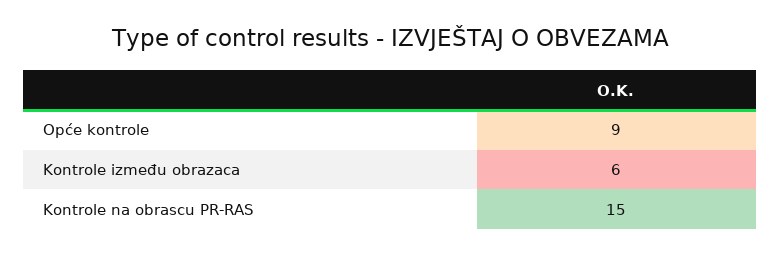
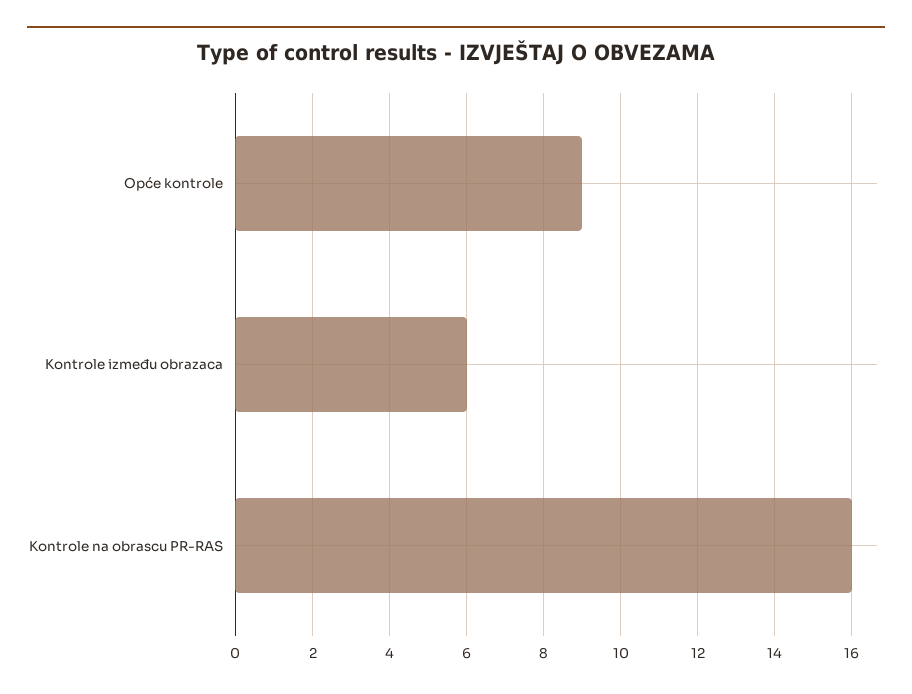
  {
    "Opće kontrole": 9,
    "Kontrole između obrazaca": 6,
-   "Kontrole na obrascu PR-RAS": 15
+   "Kontrole na obrascu PR-RAS": 16
  }

